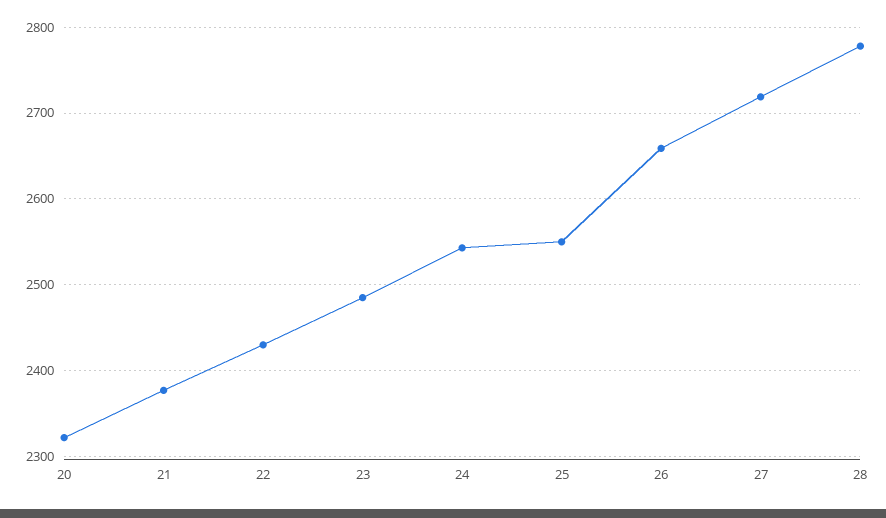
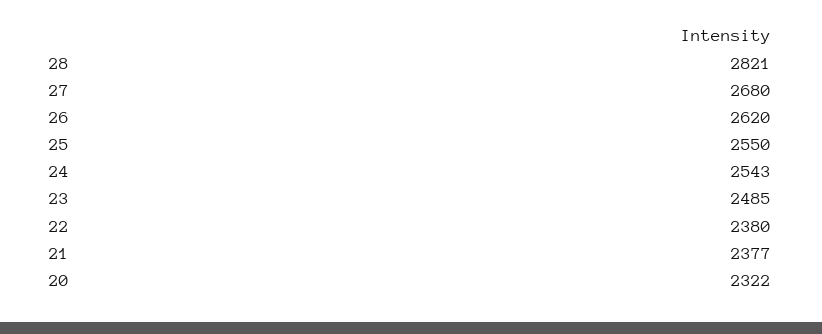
  {
    "20": 2322,
    "21": 2377,
-   "22": 2430,
+   "22": 2380,
    "23": 2485,
    "24": 2543,
    "25": 2550,
-   "26": 2660,
+   "26": 2620,
-   "27": 2720,
+   "27": 2680,
-   "28": 2780
+   "28": 2821
  }

